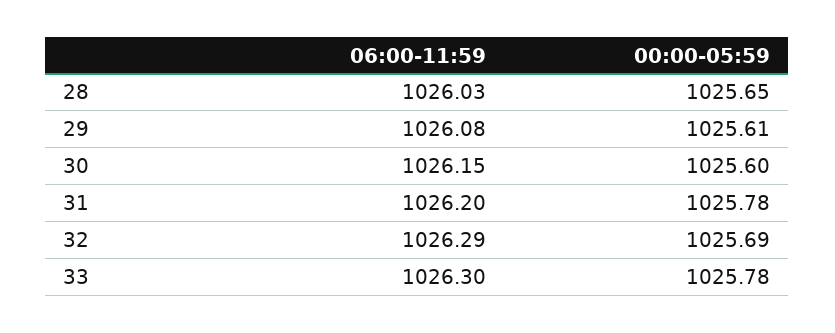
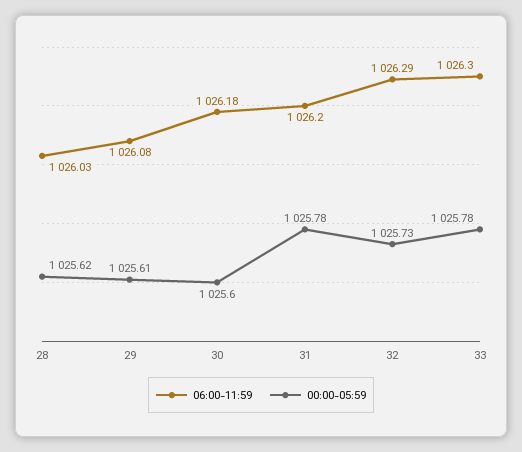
  {
    "06:00-11:59": {
      "28": 1026.03,
      "29": 1026.08,
-     "30": 1026.15,
+     "30": 1026.18,
      "31": 1026.2,
      "32": 1026.29,
      "33": 1026.3
    },
    "00:00-05:59": {
-     "28": 1025.65,
+     "28": 1025.62,
      "29": 1025.61,
      "30": 1025.6,
      "31": 1025.78,
-     "32": 1025.69,
+     "32": 1025.73,
      "33": 1025.78
    }
  }

